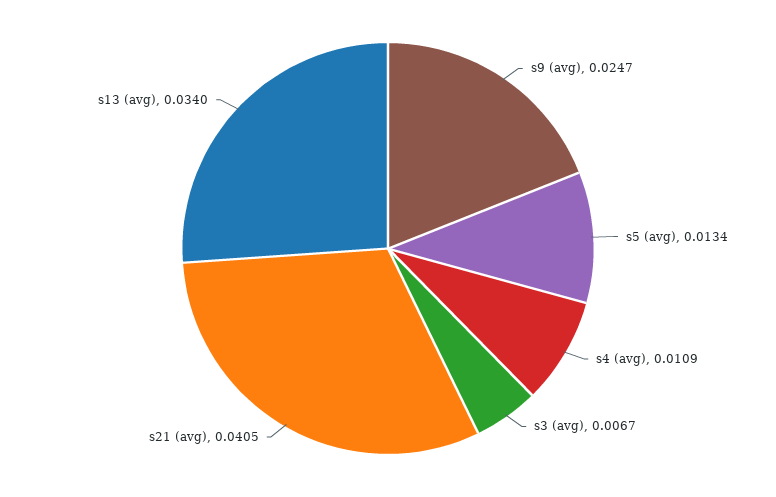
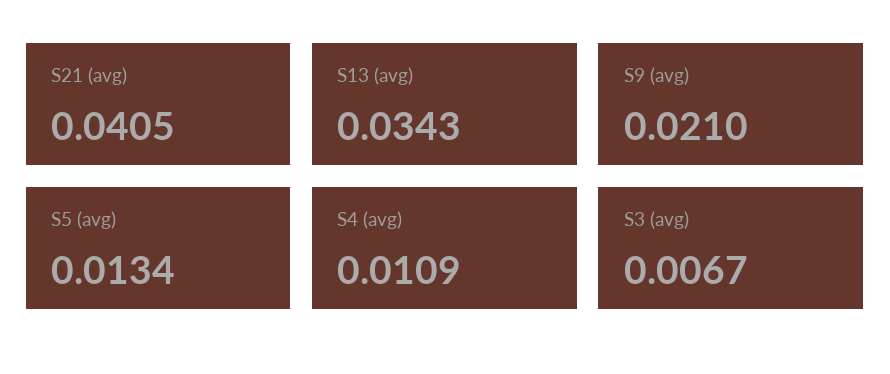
  {
-   "s9 (avg)": 0.0247,
+   "s9 (avg)": 0.021,
    "s5 (avg)": 0.0134,
    "s4 (avg)": 0.0109,
    "s3 (avg)": 0.0067,
    "s21 (avg)": 0.0405,
-   "s13 (avg)": 0.034
+   "s13 (avg)": 0.0343
  }

